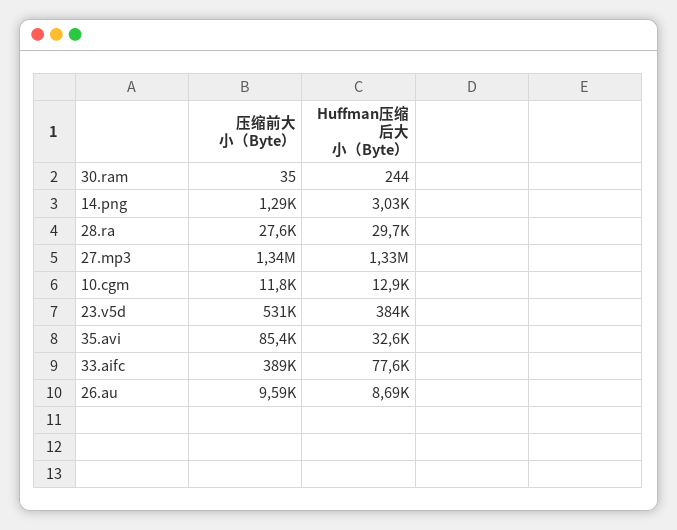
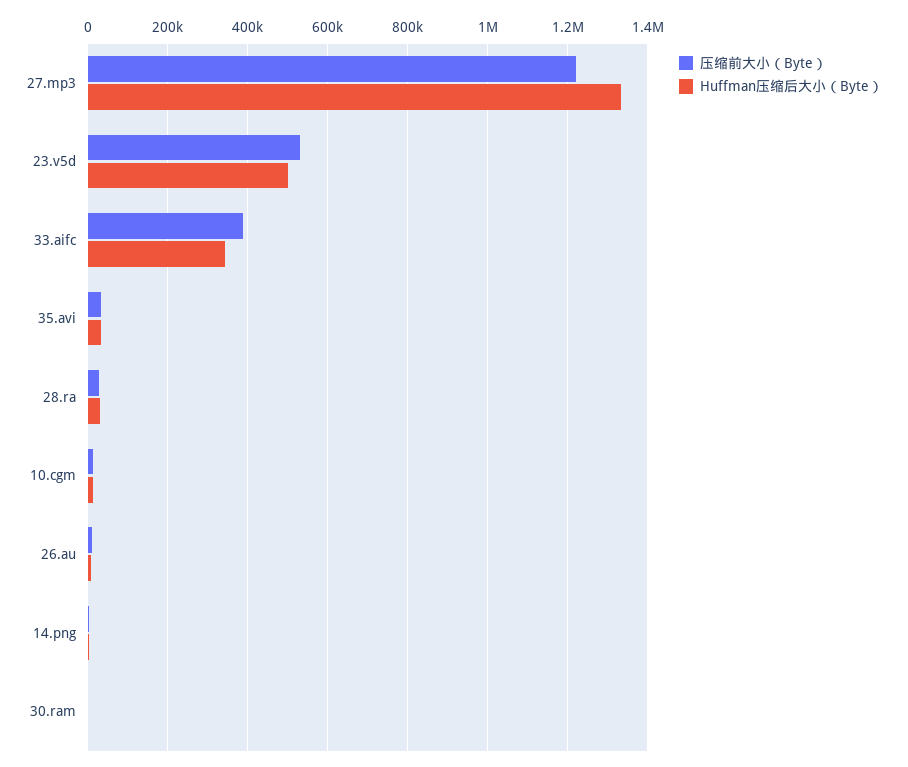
  {
    "压缩前大小（Byte）": {
      "30.ram": 35,
      "14.png": 1290,
      "28.ra": 27600,
-     "27.mp3": 1340000,
+     "27.mp3": 1220000,
      "10.cgm": 11800,
      "23.v5d": 531000,
-     "35.avi": 85400,
+     "35.avi": 40000,
      "33.aifc": 389000,
      "26.au": 9590
    },
    "Huffman压缩后大小（Byte）": {
      "30.ram": 244,
      "14.png": 3030,
      "28.ra": 29700,
      "27.mp3": 1330000,
      "10.cgm": 12900,
-     "23.v5d": 384000,
+     "23.v5d": 500000,
      "35.avi": 32600,
-     "33.aifc": 77600,
+     "33.aifc": 340000,
      "26.au": 8690
    }
  }

